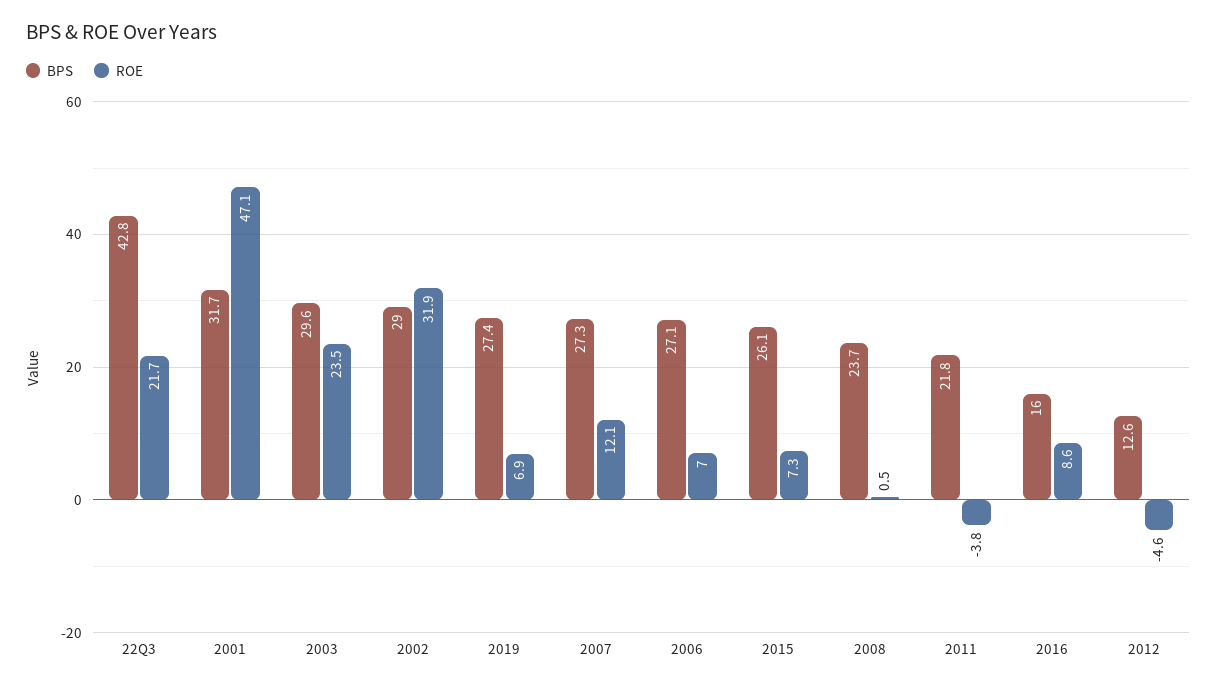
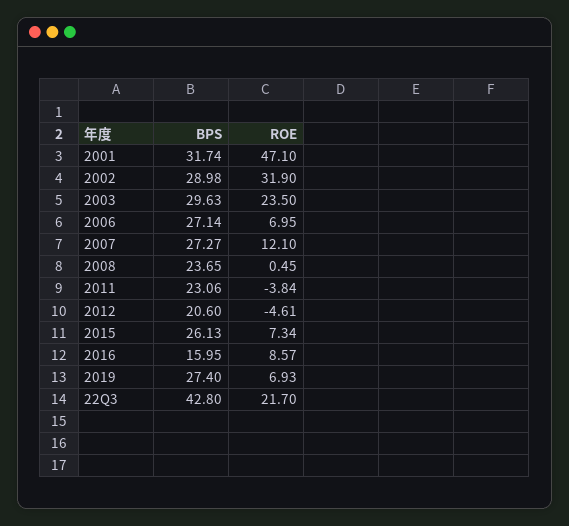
  {
    "BPS": {
      "22Q3": 42.8,
      "2001": 31.74,
      "2003": 29.63,
      "2002": 28.98,
      "2019": 27.4,
      "2007": 27.27,
      "2006": 27.14,
      "2015": 26.13,
      "2008": 23.65,
-     "2011": 21.8,
+     "2011": 23.06,
      "2016": 15.95,
-     "2012": 12.6
+     "2012": 20.6
    },
    "ROE": {
      "22Q3": 21.7,
      "2001": 47.1,
      "2003": 23.5,
      "2002": 31.9,
      "2019": 6.93,
      "2007": 12.1,
      "2006": 6.95,
      "2015": 7.34,
      "2008": 0.45,
      "2011": -3.84,
      "2016": 8.57,
      "2012": -4.61
    }
  }

